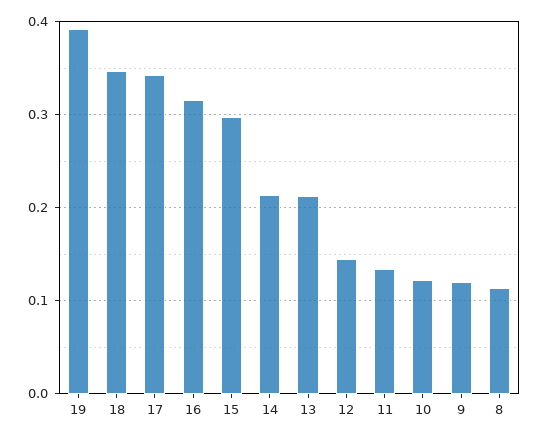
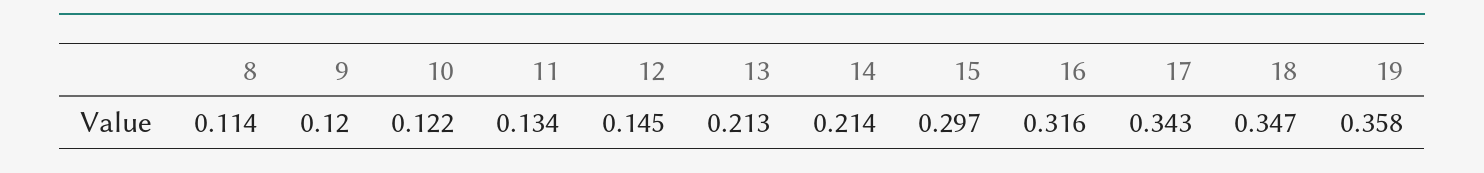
  {
-   "19": 0.39,
+   "19": 0.358,
    "18": 0.347,
    "17": 0.343,
    "16": 0.316,
    "15": 0.297,
    "14": 0.214,
    "13": 0.213,
    "12": 0.145,
    "11": 0.134,
    "10": 0.122,
    "9": 0.12,
    "8": 0.114
  }

